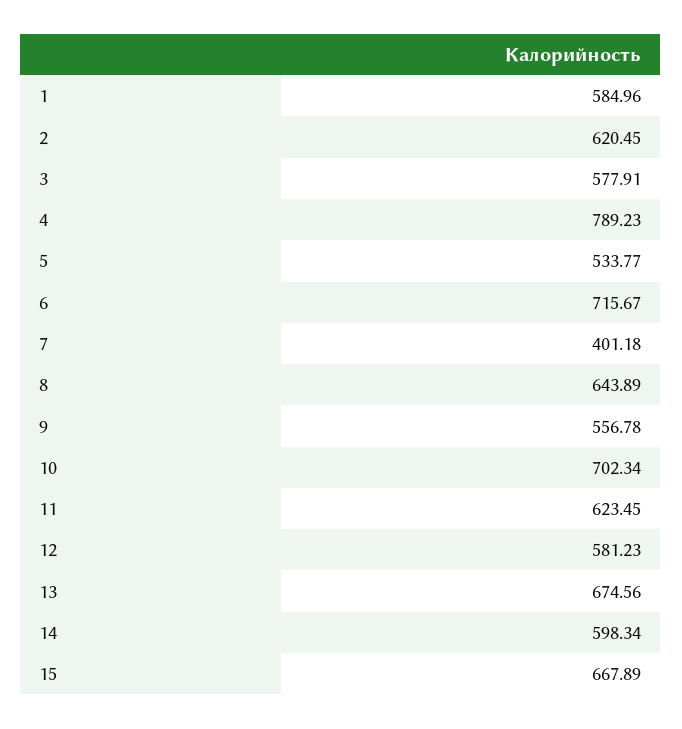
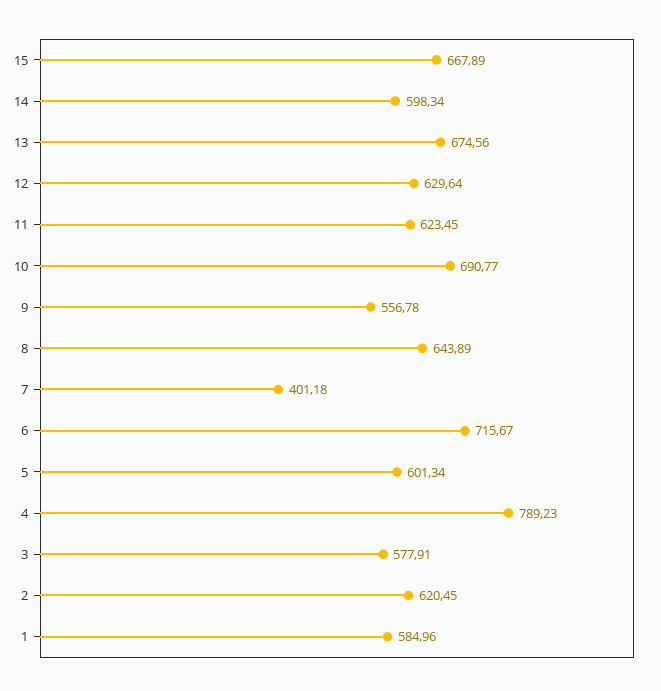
  {
    "1": 584.96,
    "2": 620.45,
    "3": 577.91,
    "4": 789.23,
-   "5": 533.77,
+   "5": 601.34,
    "6": 715.67,
    "7": 401.18,
    "8": 643.89,
    "9": 556.78,
-   "10": 702.34,
+   "10": 690.77,
    "11": 623.45,
-   "12": 581.23,
+   "12": 629.64,
    "13": 674.56,
    "14": 598.34,
    "15": 667.89
  }

